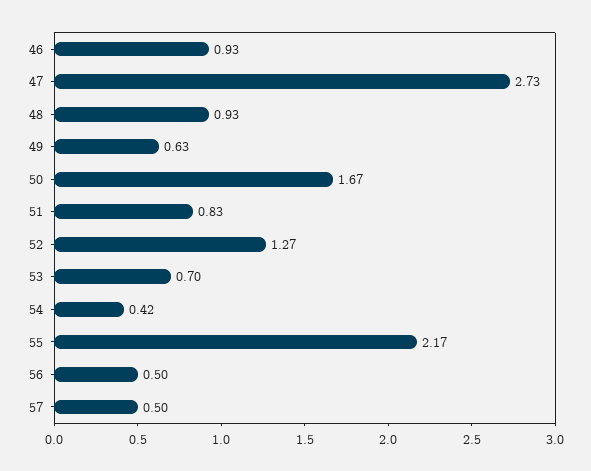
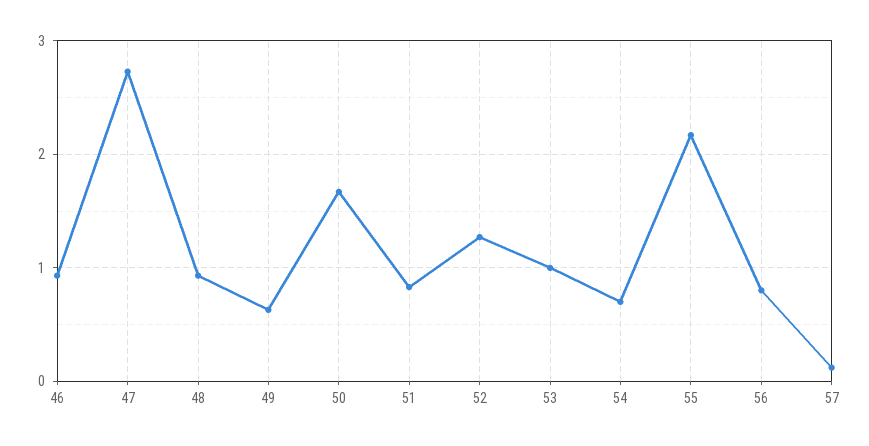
  {
    "46": 0.93,
    "47": 2.73,
    "48": 0.93,
    "49": 0.63,
    "50": 1.67,
    "51": 0.83,
    "52": 1.27,
-   "53": 0.7,
+   "53": 1,
-   "54": 0.42,
+   "54": 0.7,
    "55": 2.17,
-   "56": 0.5,
+   "56": 0.8,
-   "57": 0.5
+   "57": 0.1
  }

